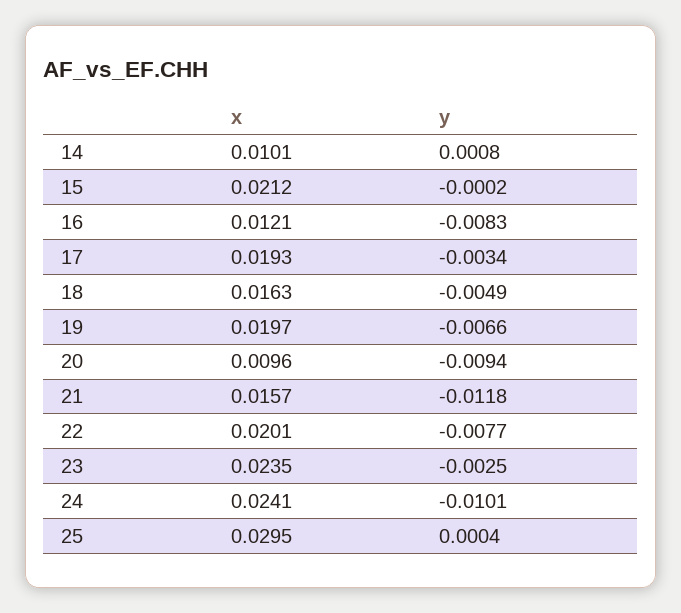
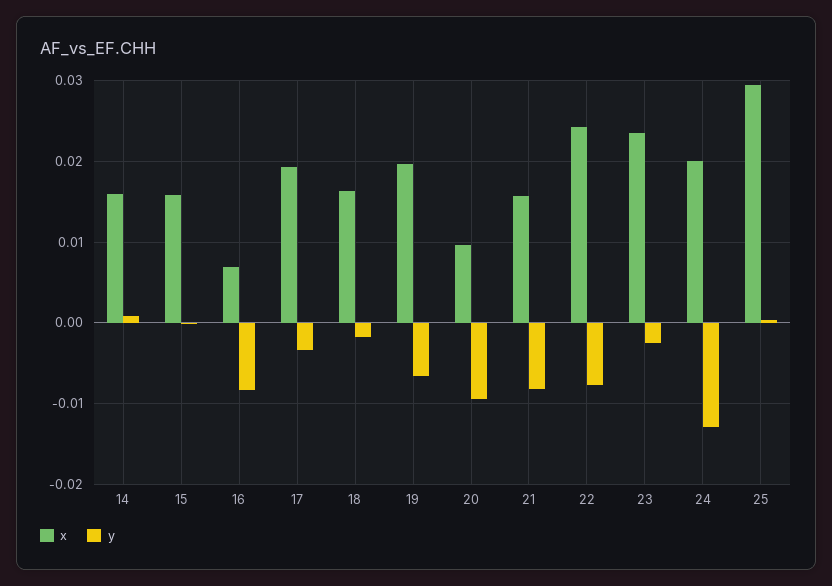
  {
    "x": {
-     "14": 0.0101,
+     "14": 0.016,
-     "15": 0.0212,
+     "15": 0.016,
-     "16": 0.0121,
+     "16": 0.007,
      "17": 0.0193,
      "18": 0.0163,
      "19": 0.0197,
      "20": 0.0096,
      "21": 0.0157,
-     "22": 0.0201,
+     "22": 0.024,
      "23": 0.0235,
-     "24": 0.0241,
+     "24": 0.02,
      "25": 0.0295
    },
    "y": {
      "14": 0.0008,
      "15": -0.0002,
      "16": -0.0083,
      "17": -0.0034,
-     "18": -0.0049,
+     "18": -0.002,
      "19": -0.0066,
      "20": -0.0094,
-     "21": -0.0118,
+     "21": -0.008,
      "22": -0.0077,
      "23": -0.0025,
-     "24": -0.0101,
+     "24": -0.013,
      "25": 0.0004
    }
  }

